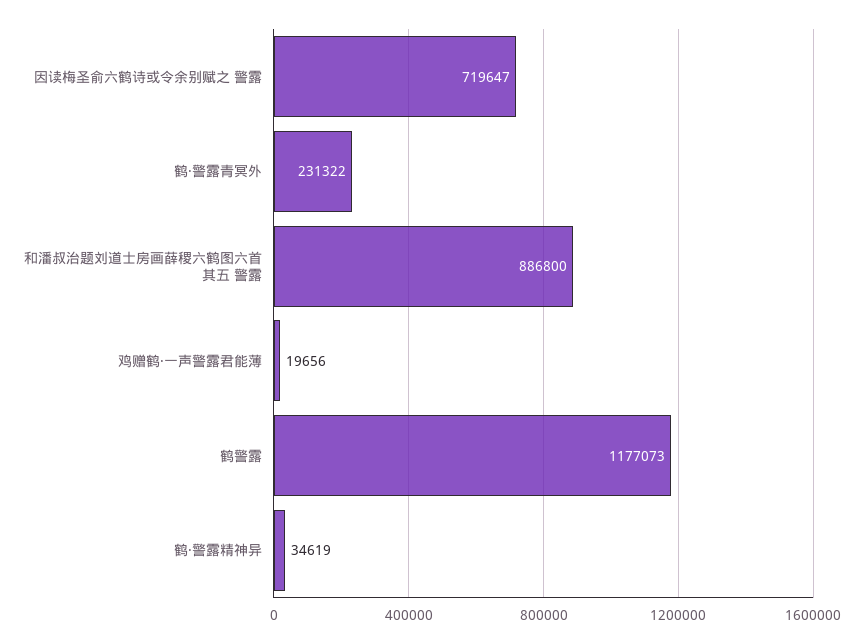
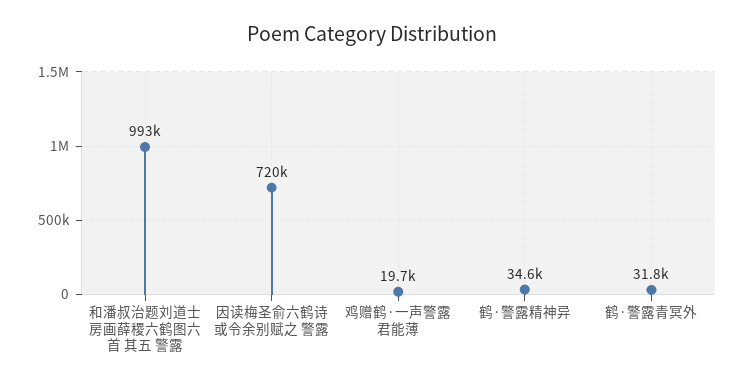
  {
    "因读梅圣俞六鹤诗或令余别赋之 警露": 719647,
-   "鹤·警露青冥外": 231322,
+   "鹤·警露青冥外": 31800,
-   "和潘叔治题刘道士房画薛稷六鹤图六首 其五 警露": 886800,
+   "和潘叔治题刘道士房画薛稷六鹤图六首 其五 警露": 993000,
    "鸡赠鹤·一声警露君能薄": 19656,
-   "鹤警露": 1177073,
    "鹤·警露精神异": 34619
  }

